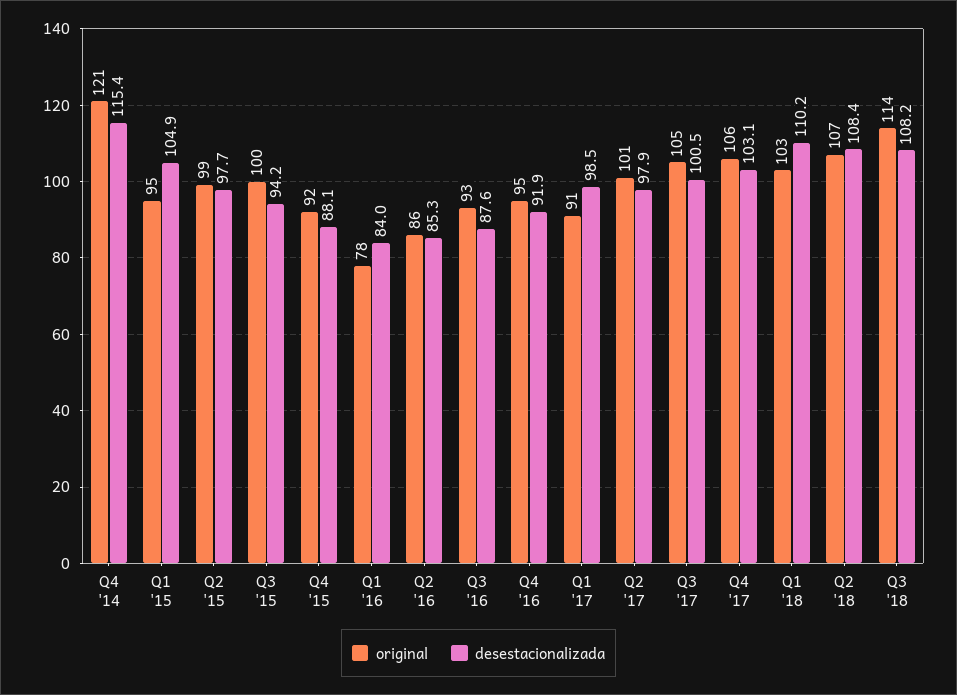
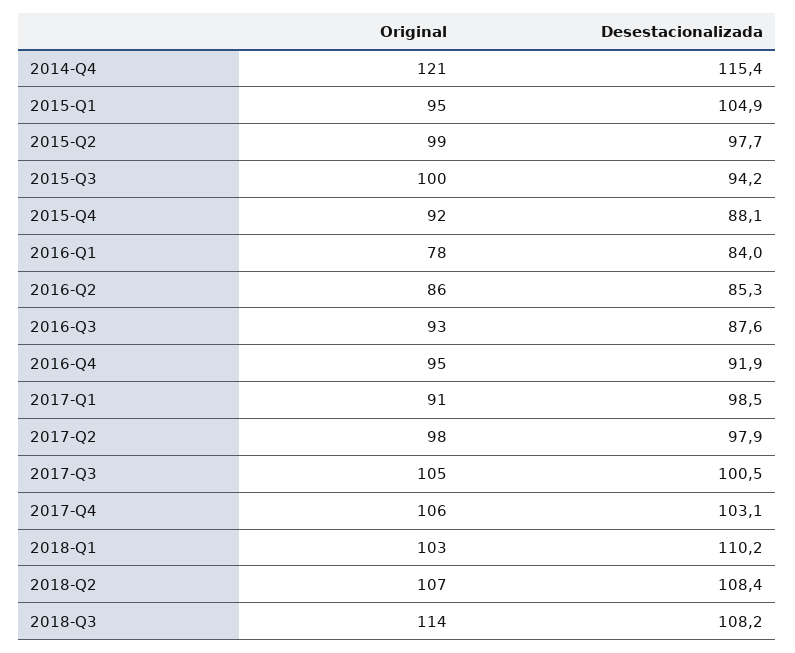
  {
    "original": {
      "Q4 '14": 121,
      "Q1 '15": 95,
      "Q2 '15": 99,
      "Q3 '15": 100,
      "Q4 '15": 92,
      "Q1 '16": 78,
      "Q2 '16": 86,
      "Q3 '16": 93,
      "Q4 '16": 95,
      "Q1 '17": 91,
-     "Q2 '17": 101,
+     "Q2 '17": 98,
      "Q3 '17": 105,
      "Q4 '17": 106,
      "Q1 '18": 103,
      "Q2 '18": 107,
      "Q3 '18": 114
    },
    "desestacionalizada": {
      "Q4 '14": 115.4,
      "Q1 '15": 104.9,
      "Q2 '15": 97.7,
      "Q3 '15": 94.2,
      "Q4 '15": 88.1,
      "Q1 '16": 84,
      "Q2 '16": 85.3,
      "Q3 '16": 87.6,
      "Q4 '16": 91.9,
      "Q1 '17": 98.5,
      "Q2 '17": 97.9,
      "Q3 '17": 100.5,
      "Q4 '17": 103.1,
      "Q1 '18": 110.2,
      "Q2 '18": 108.4,
      "Q3 '18": 108.2
    }
  }

